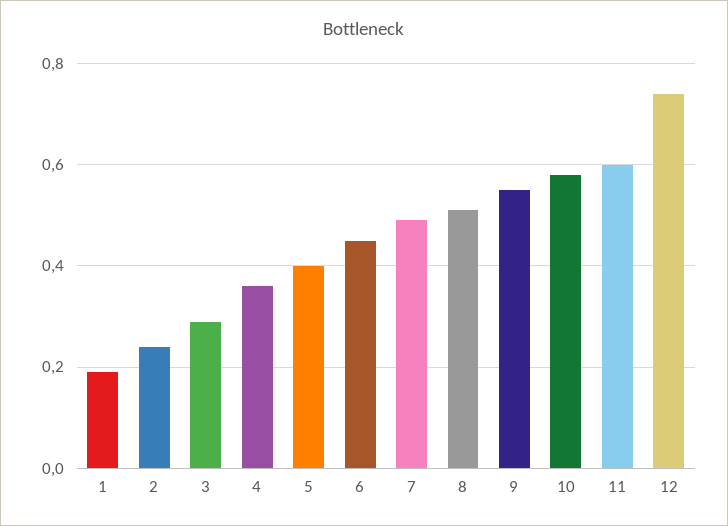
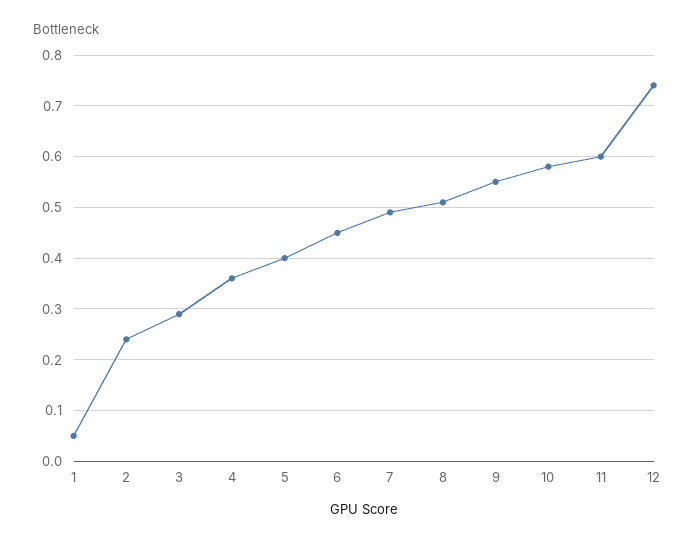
  {
-   "1": 0.2,
+   "1": 0.05,
    "2": 0.25,
    "3": 0.3,
    "4": 0.35,
    "5": 0.4,
    "6": 0.45,
    "7": 0.5,
    "8": 0.5,
    "9": 0.55,
    "10": 0.6,
    "11": 0.6,
    "12": 0.75
  }

